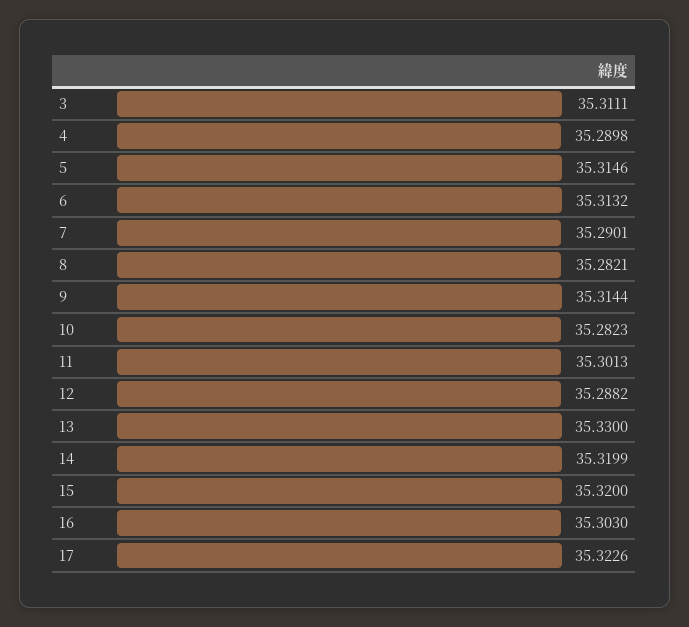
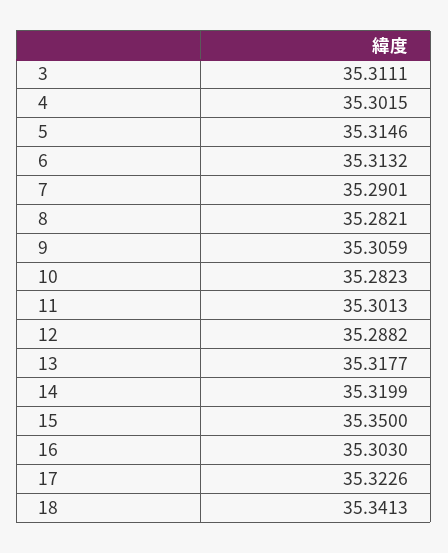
  {
    "3": 35.3111,
-   "4": 35.2898,
+   "4": 35.3015,
    "5": 35.3146,
    "6": 35.3132,
    "7": 35.2901,
    "8": 35.2821,
-   "9": 35.3144,
+   "9": 35.3059,
    "10": 35.2823,
    "11": 35.3013,
    "12": 35.2882,
-   "13": 35.33,
+   "13": 35.3177,
    "14": 35.3199,
-   "15": 35.32,
+   "15": 35.35,
    "16": 35.303,
-   "17": 35.3226
+   "17": 35.3226,
+   "18": 35.3413
  }

